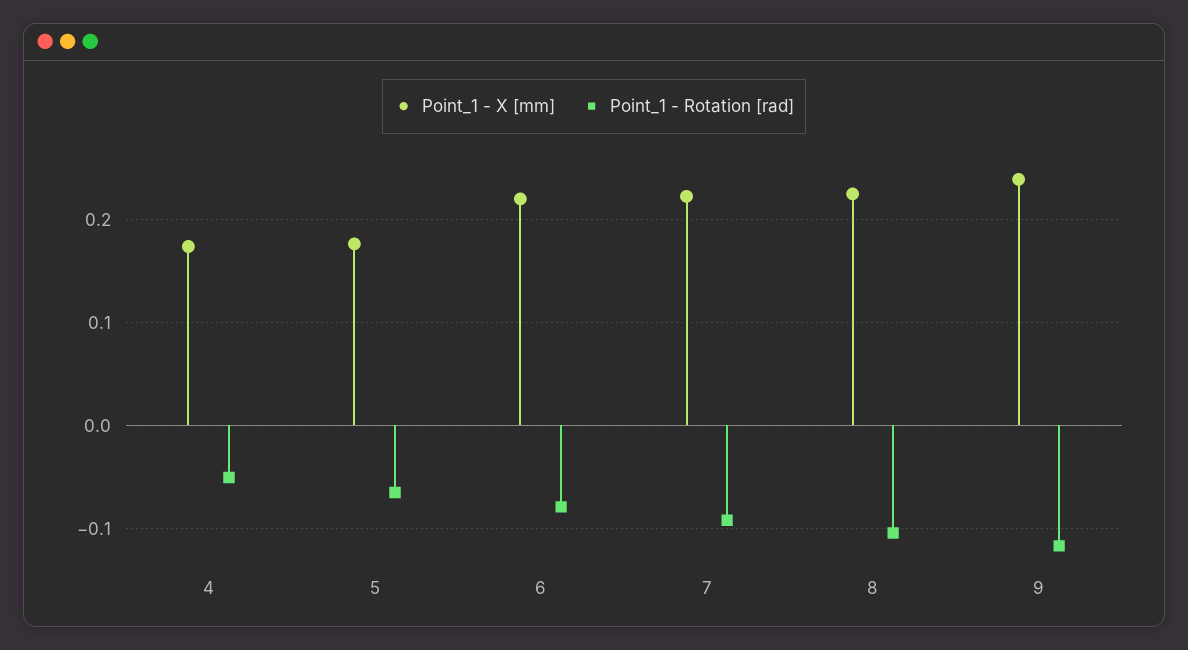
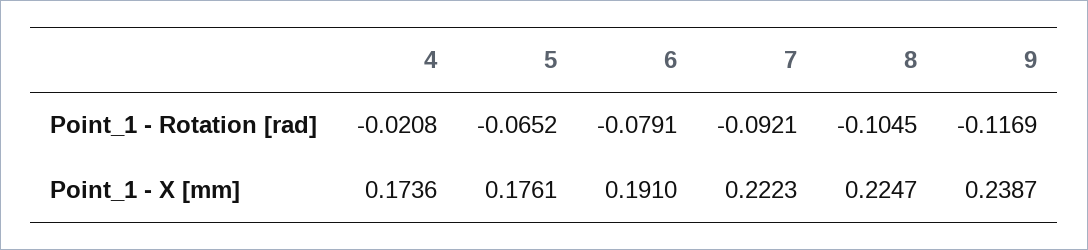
  {
    "Point_1 - X [mm]": {
      "4": 0.1736,
      "5": 0.1761,
-     "6": 0.22,
+     "6": 0.191,
      "7": 0.2223,
      "8": 0.2247,
      "9": 0.2387
    },
    "Point_1 - Rotation [rad]": {
-     "4": -0.05,
+     "4": -0.0208,
      "5": -0.0652,
      "6": -0.0791,
      "7": -0.0921,
      "8": -0.1045,
      "9": -0.1169
    }
  }

